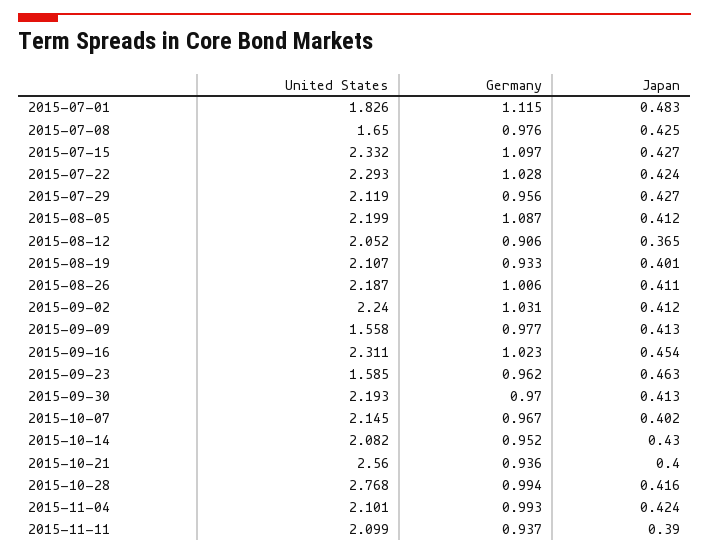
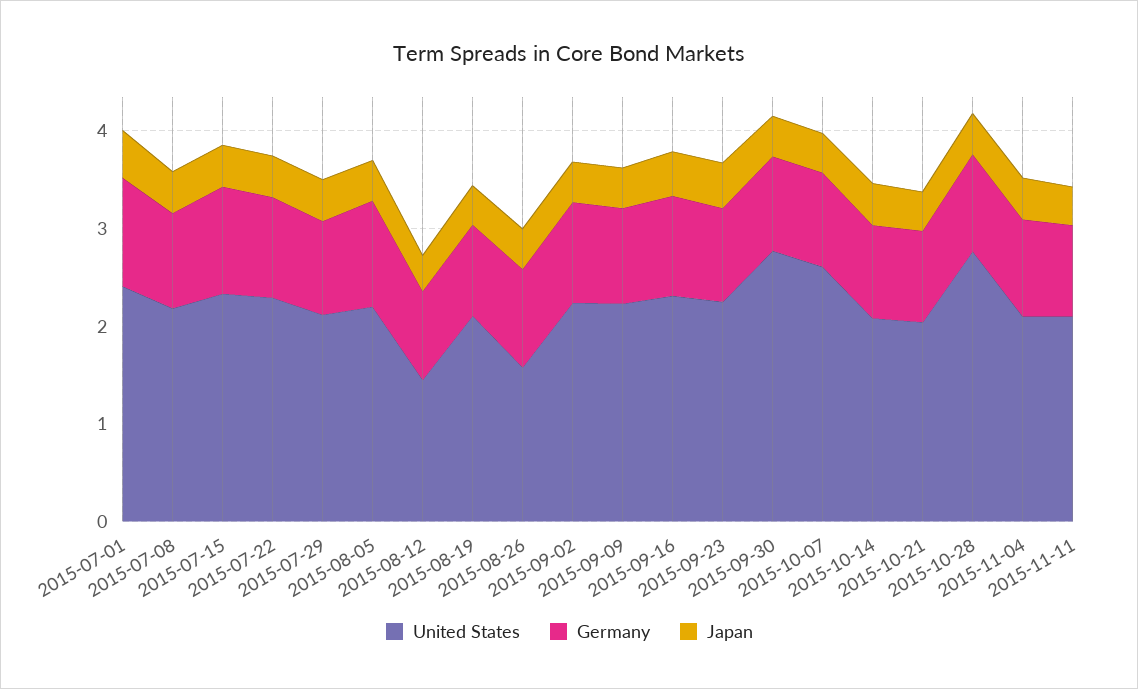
  {
    "United States": {
-     "2015-07-01": 1.826,
+     "2015-07-01": 2.4,
-     "2015-07-08": 1.65,
+     "2015-07-08": 2.2,
      "2015-07-15": 2.332,
      "2015-07-22": 2.293,
      "2015-07-29": 2.119,
      "2015-08-05": 2.199,
-     "2015-08-12": 2.052,
+     "2015-08-12": 1.4,
      "2015-08-19": 2.107,
-     "2015-08-26": 2.187,
+     "2015-08-26": 1.6,
      "2015-09-02": 2.24,
-     "2015-09-09": 1.558,
+     "2015-09-09": 2.2,
      "2015-09-16": 2.311,
-     "2015-09-23": 1.585,
+     "2015-09-23": 2.2,
-     "2015-09-30": 2.193,
+     "2015-09-30": 2.8,
-     "2015-10-07": 2.145,
+     "2015-10-07": 2.6,
      "2015-10-14": 2.082,
-     "2015-10-21": 2.56,
+     "2015-10-21": 2,
      "2015-10-28": 2.768,
      "2015-11-04": 2.101,
      "2015-11-11": 2.099
    },
    "Germany": {
      "2015-07-01": 1.115,
      "2015-07-08": 0.976,
      "2015-07-15": 1.097,
      "2015-07-22": 1.028,
      "2015-07-29": 0.956,
      "2015-08-05": 1.087,
      "2015-08-12": 0.906,
      "2015-08-19": 0.933,
      "2015-08-26": 1.006,
      "2015-09-02": 1.031,
      "2015-09-09": 0.977,
      "2015-09-16": 1.023,
      "2015-09-23": 0.962,
      "2015-09-30": 0.97,
      "2015-10-07": 0.967,
      "2015-10-14": 0.952,
      "2015-10-21": 0.936,
      "2015-10-28": 0.994,
      "2015-11-04": 0.993,
      "2015-11-11": 0.937
    },
    "Japan": {
      "2015-07-01": 0.483,
      "2015-07-08": 0.425,
      "2015-07-15": 0.427,
      "2015-07-22": 0.424,
      "2015-07-29": 0.427,
      "2015-08-05": 0.412,
      "2015-08-12": 0.365,
      "2015-08-19": 0.401,
      "2015-08-26": 0.411,
      "2015-09-02": 0.412,
      "2015-09-09": 0.413,
      "2015-09-16": 0.454,
      "2015-09-23": 0.463,
      "2015-09-30": 0.413,
      "2015-10-07": 0.402,
      "2015-10-14": 0.43,
      "2015-10-21": 0.4,
      "2015-10-28": 0.416,
      "2015-11-04": 0.424,
      "2015-11-11": 0.39
    }
  }

